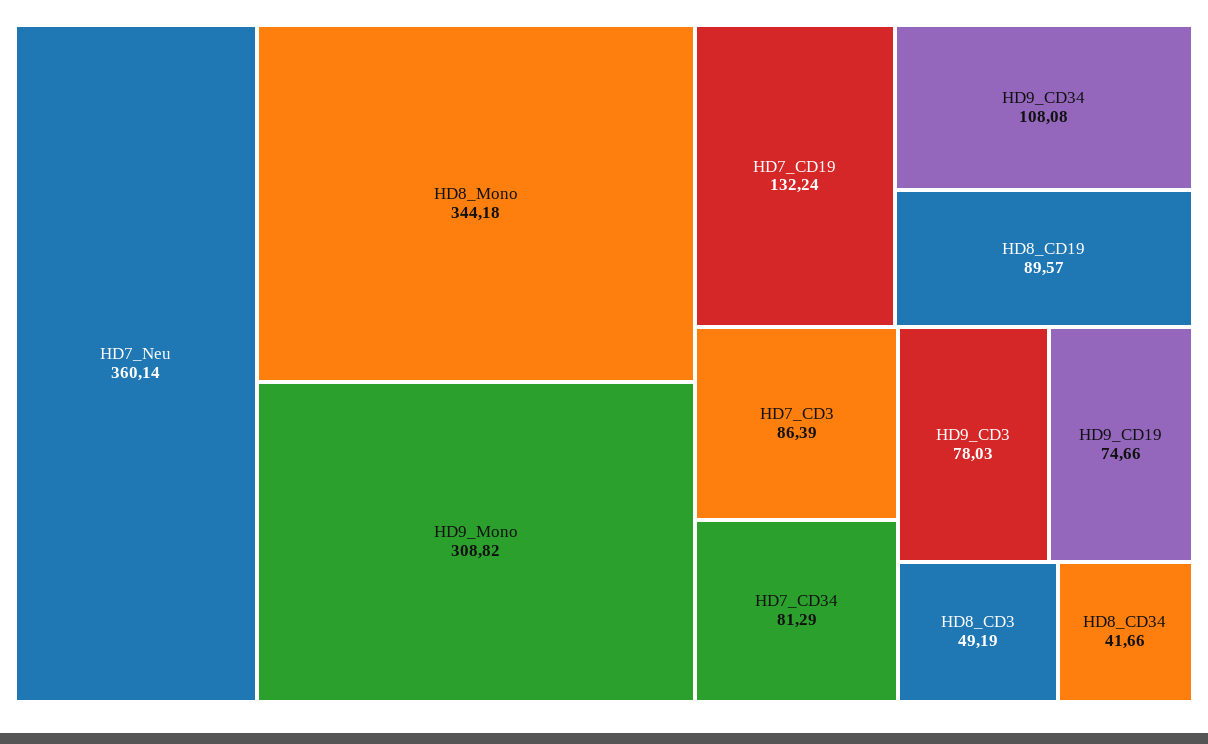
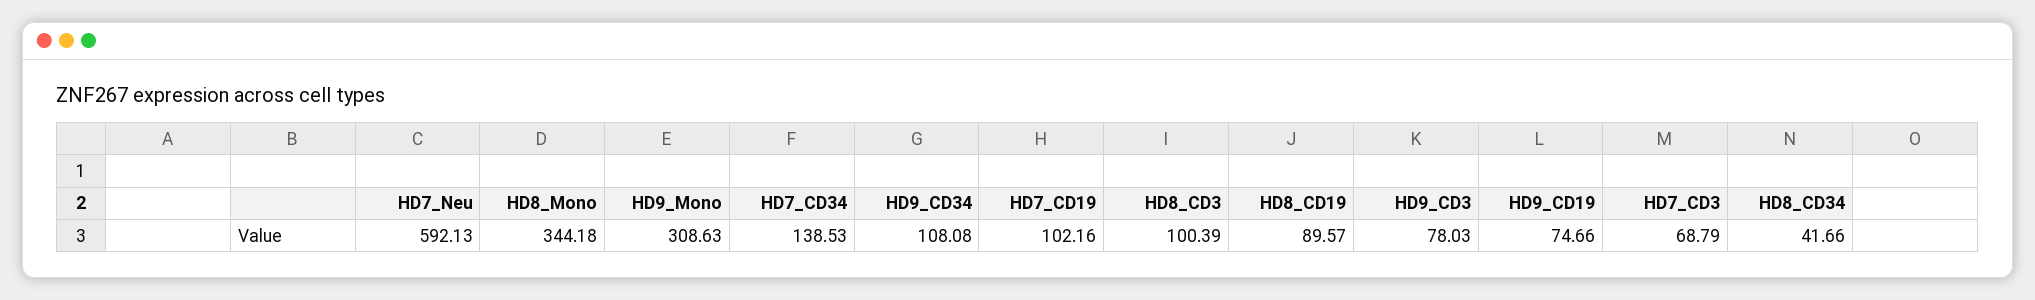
  {
-   "HD7_Neu": 360.14,
+   "HD7_Neu": 592.13,
    "HD8_Mono": 344.18,
-   "HD9_Mono": 308.82,
+   "HD9_Mono": 308.63,
-   "HD7_CD19": 132.24,
+   "HD7_CD19": 102.16,
    "HD9_CD34": 108.08,
    "HD8_CD19": 89.57,
-   "HD7_CD3": 86.39,
+   "HD7_CD3": 68.79,
-   "HD7_CD34": 81.29,
+   "HD7_CD34": 138.53,
    "HD9_CD3": 78.03,
    "HD9_CD19": 74.66,
-   "HD8_CD3": 49.19,
+   "HD8_CD3": 100.39,
    "HD8_CD34": 41.66
  }

